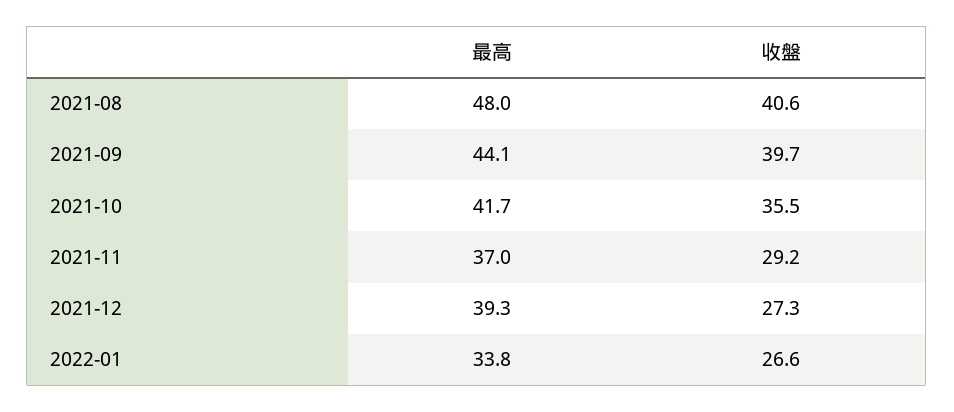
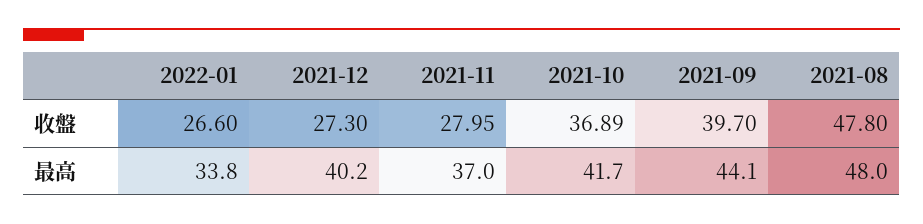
  {
    "最高": {
      "2021-08": 48,
      "2021-09": 44.1,
      "2021-10": 41.7,
      "2021-11": 37,
-     "2021-12": 39.3,
+     "2021-12": 40.2,
      "2022-01": 33.8
    },
    "收盤": {
-     "2021-08": 40.6,
+     "2021-08": 47.8,
      "2021-09": 39.7,
-     "2021-10": 35.5,
+     "2021-10": 36.89,
-     "2021-11": 29.2,
+     "2021-11": 27.95,
      "2021-12": 27.3,
      "2022-01": 26.6
    }
  }

